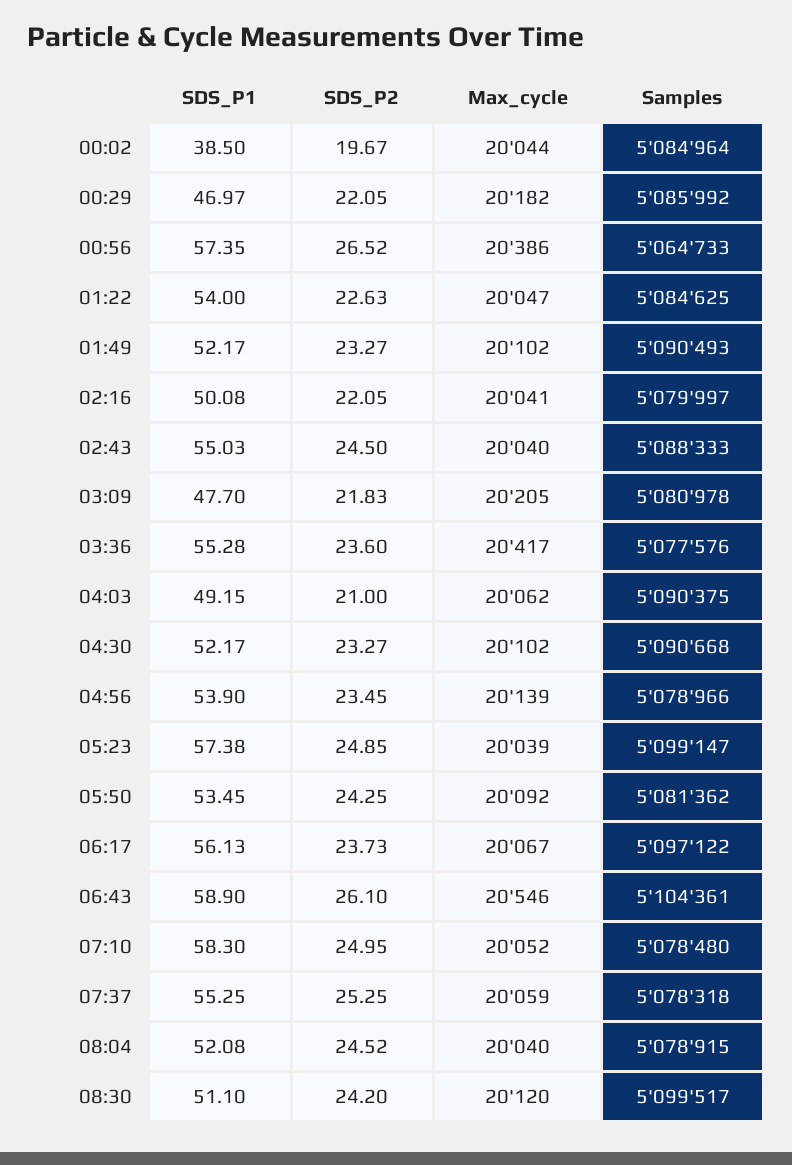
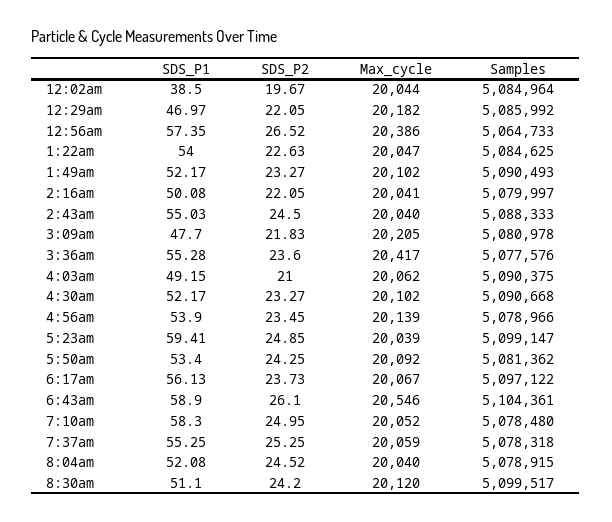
  {
    "SDS_P1": {
      "00:02": 38.5,
      "00:29": 46.97,
      "00:56": 57.35,
      "01:22": 54,
      "01:49": 52.17,
      "02:16": 50.08,
      "02:43": 55.03,
      "03:09": 47.7,
      "03:36": 55.28,
      "04:03": 49.15,
      "04:30": 52.17,
      "04:56": 53.9,
-     "05:23": 57.38,
+     "05:23": 59.41,
-     "05:50": 53.45,
+     "05:50": 53.4,
      "06:17": 56.13,
      "06:43": 58.9,
      "07:10": 58.3,
      "07:37": 55.25,
      "08:04": 52.08,
      "08:30": 51.1
    },
    "SDS_P2": {
      "00:02": 19.67,
      "00:29": 22.05,
      "00:56": 26.52,
      "01:22": 22.63,
      "01:49": 23.27,
      "02:16": 22.05,
      "02:43": 24.5,
      "03:09": 21.83,
      "03:36": 23.6,
      "04:03": 21,
      "04:30": 23.27,
      "04:56": 23.45,
      "05:23": 24.85,
      "05:50": 24.25,
      "06:17": 23.73,
      "06:43": 26.1,
      "07:10": 24.95,
      "07:37": 25.25,
      "08:04": 24.52,
      "08:30": 24.2
    },
    "Max_cycle": {
      "00:02": 20044,
      "00:29": 20182,
      "00:56": 20386,
      "01:22": 20047,
      "01:49": 20102,
      "02:16": 20041,
      "02:43": 20040,
      "03:09": 20205,
      "03:36": 20417,
      "04:03": 20062,
      "04:30": 20102,
      "04:56": 20139,
      "05:23": 20039,
      "05:50": 20092,
      "06:17": 20067,
      "06:43": 20546,
      "07:10": 20052,
      "07:37": 20059,
      "08:04": 20040,
      "08:30": 20120
    },
    "Samples": {
      "00:02": 5084964,
      "00:29": 5085992,
      "00:56": 5064733,
      "01:22": 5084625,
      "01:49": 5090493,
      "02:16": 5079997,
      "02:43": 5088333,
      "03:09": 5080978,
      "03:36": 5077576,
      "04:03": 5090375,
      "04:30": 5090668,
      "04:56": 5078966,
      "05:23": 5099147,
      "05:50": 5081362,
      "06:17": 5097122,
      "06:43": 5104361,
      "07:10": 5078480,
      "07:37": 5078318,
      "08:04": 5078915,
      "08:30": 5099517
    }
  }

